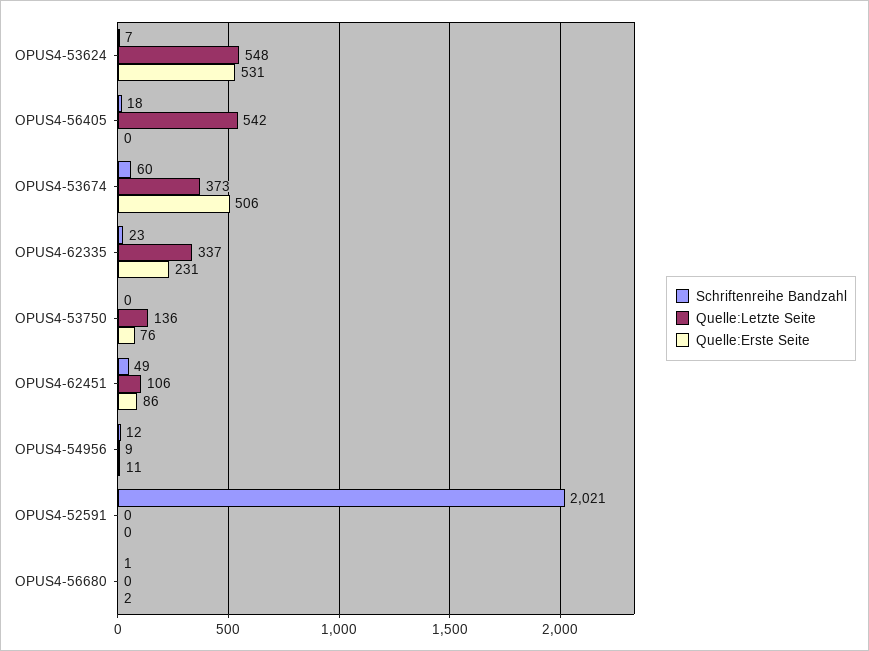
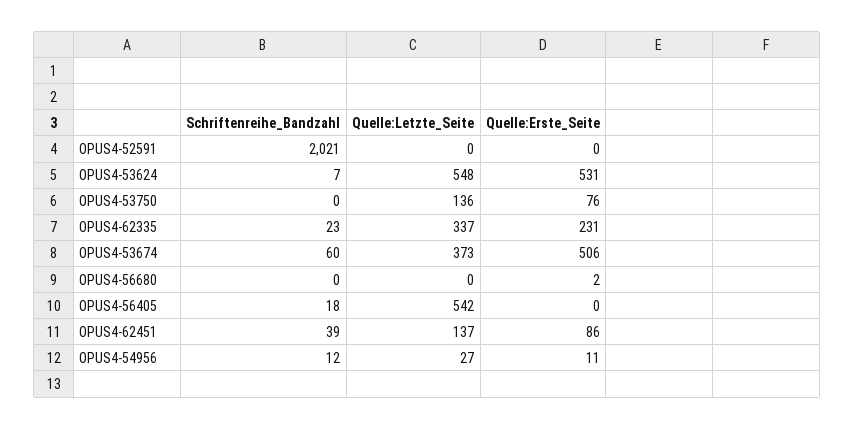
  {
    "Schriftenreihe Bandzahl": {
      "OPUS4-53624": 7,
      "OPUS4-56405": 18,
      "OPUS4-53674": 60,
      "OPUS4-62335": 23,
      "OPUS4-53750": 0,
-     "OPUS4-62451": 49,
+     "OPUS4-62451": 39,
      "OPUS4-54956": 12,
      "OPUS4-52591": 2021,
-     "OPUS4-56680": 1
+     "OPUS4-56680": 0
    },
    "Quelle:Letzte Seite": {
      "OPUS4-53624": 548,
      "OPUS4-56405": 542,
      "OPUS4-53674": 373,
      "OPUS4-62335": 337,
      "OPUS4-53750": 136,
-     "OPUS4-62451": 106,
+     "OPUS4-62451": 137,
-     "OPUS4-54956": 9,
+     "OPUS4-54956": 27,
      "OPUS4-52591": 0,
      "OPUS4-56680": 0
    },
    "Quelle:Erste Seite": {
      "OPUS4-53624": 531,
      "OPUS4-56405": 0,
      "OPUS4-53674": 506,
      "OPUS4-62335": 231,
      "OPUS4-53750": 76,
      "OPUS4-62451": 86,
      "OPUS4-54956": 11,
      "OPUS4-52591": 0,
      "OPUS4-56680": 2
    }
  }

